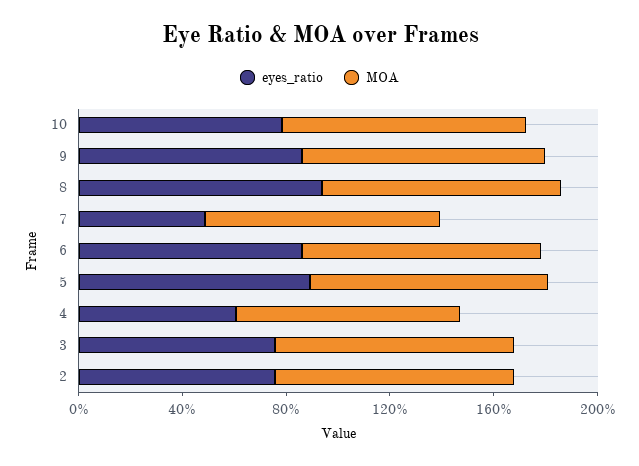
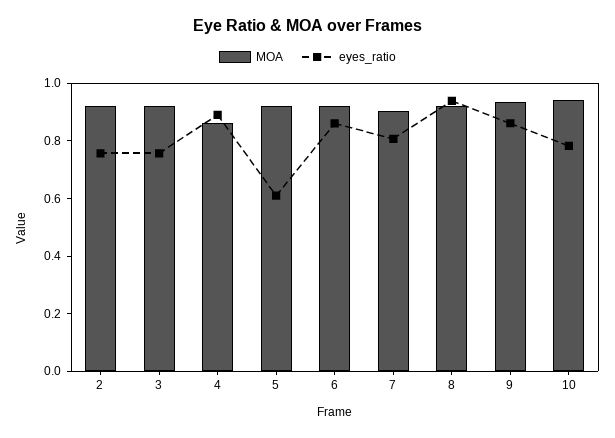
  {
    "eyes_ratio": {
      "10": 0.8,
      "9": 0.85,
      "8": 0.95,
-     "7": 0.5,
+     "7": 0.8,
      "6": 0.85,
-     "5": 0.9,
+     "5": 0.6,
-     "4": 0.6,
+     "4": 0.9,
      "3": 0.75,
      "2": 0.75
    },
    "MOA": {
      "10": 0.95,
      "9": 0.95,
      "8": 0.9,
      "7": 0.9,
      "6": 0.9,
      "5": 0.9,
      "4": 0.85,
      "3": 0.9,
      "2": 0.9
    }
  }

